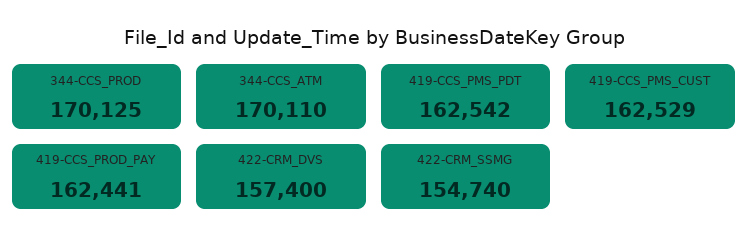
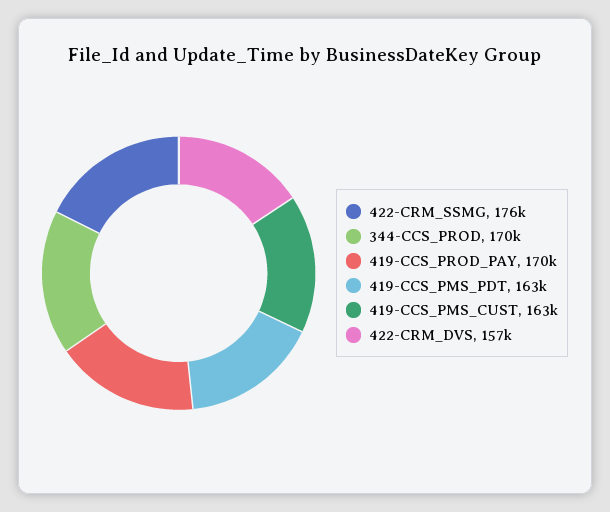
  {
    "344-CCS_PROD": 170125,
-   "344-CCS_ATM": 170110,
    "419-CCS_PMS_PDT": 162542,
    "419-CCS_PMS_CUST": 162529,
-   "419-CCS_PROD_PAY": 162441,
+   "419-CCS_PROD_PAY": 170000,
    "422-CRM_DVS": 157400,
-   "422-CRM_SSMG": 154740
+   "422-CRM_SSMG": 176000
  }

